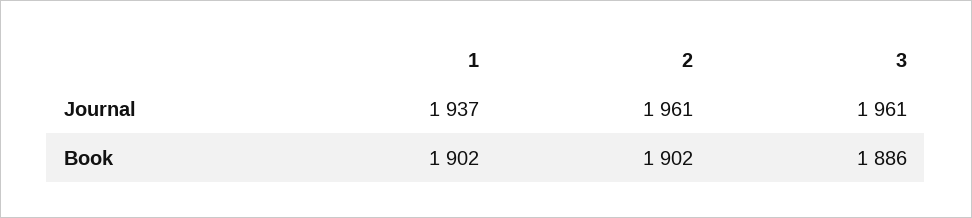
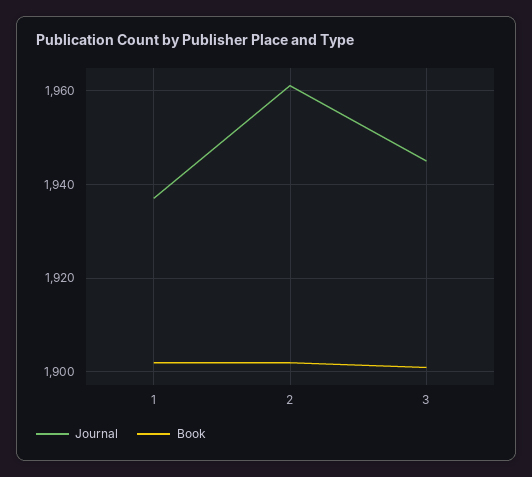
  {
    "Journal": {
      "1": 1937,
      "2": 1961,
-     "3": 1961
+     "3": 1945
    },
    "Book": {
      "1": 1902,
      "2": 1902,
-     "3": 1886
+     "3": 1900
    }
  }

